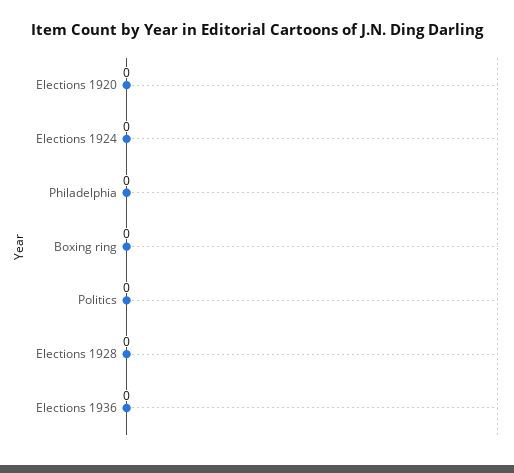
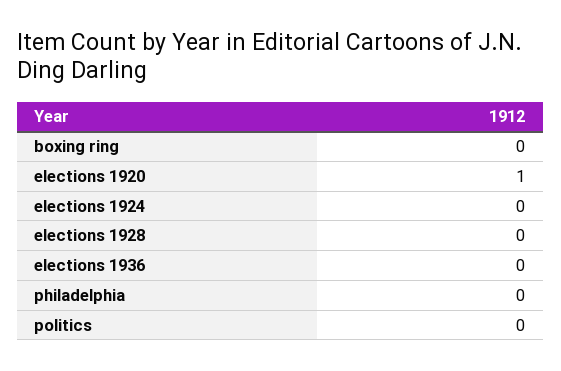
  {
-   "Elections 1920": 0,
+   "Elections 1920": 1,
    "Elections 1924": 0,
    "Philadelphia": 0,
    "Boxing ring": 0,
    "Politics": 0,
    "Elections 1928": 0,
    "Elections 1936": 0
  }

